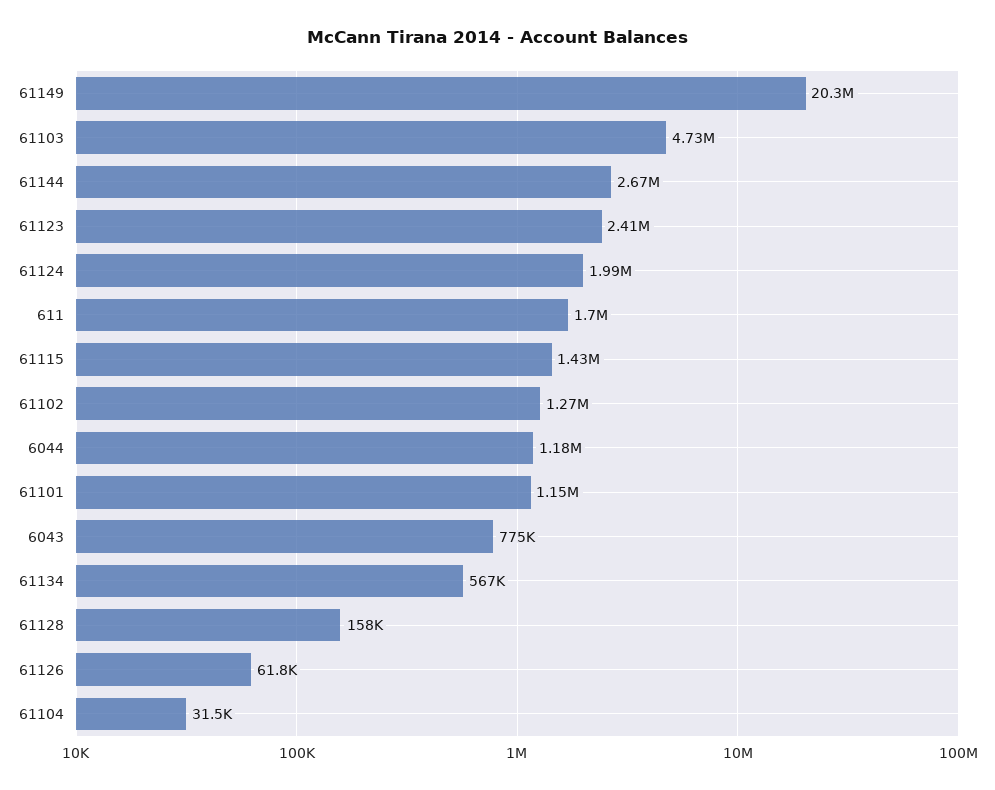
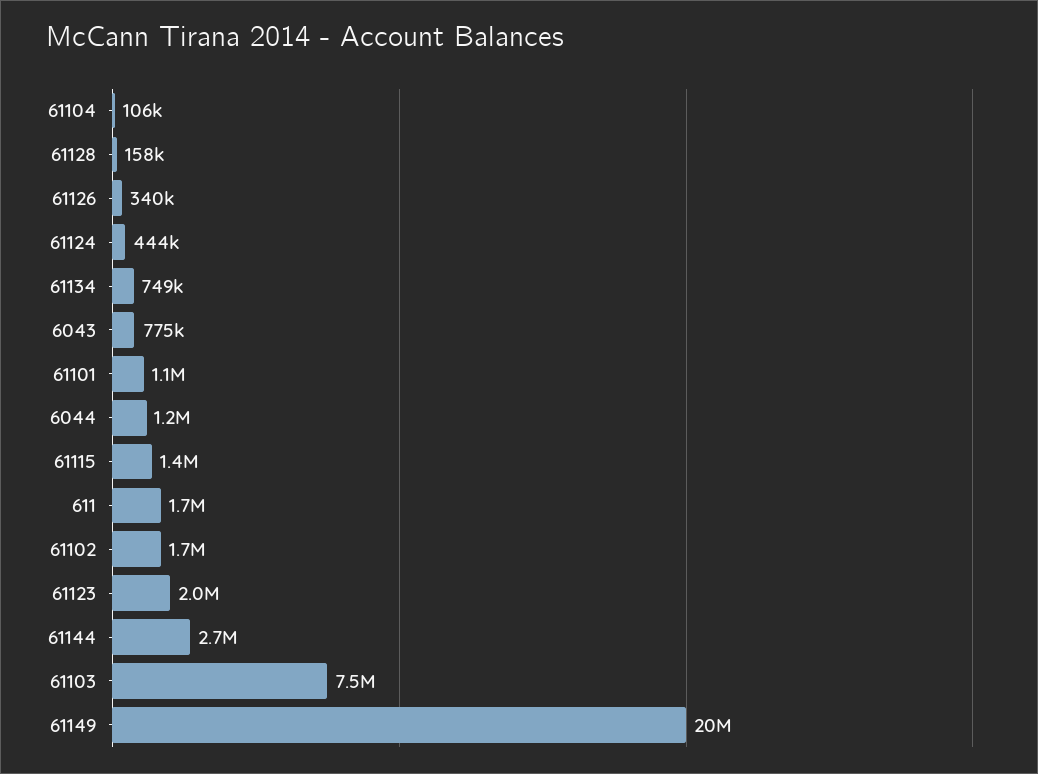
  {
    "61149": 20300000,
-   "61103": 4730000,
+   "61103": 7500000,
    "61144": 2670000,
-   "61123": 2410000,
+   "61123": 2000000,
-   "61124": 1990000,
+   "61124": 444000,
    "611": 1700000,
    "61115": 1430000,
-   "61102": 1270000,
+   "61102": 1700000,
    "6044": 1180000,
    "61101": 1150000,
    "6043": 775000,
-   "61134": 567000,
+   "61134": 749000,
    "61128": 158000,
-   "61126": 61800,
+   "61126": 340000,
-   "61104": 31500
+   "61104": 106000
  }

